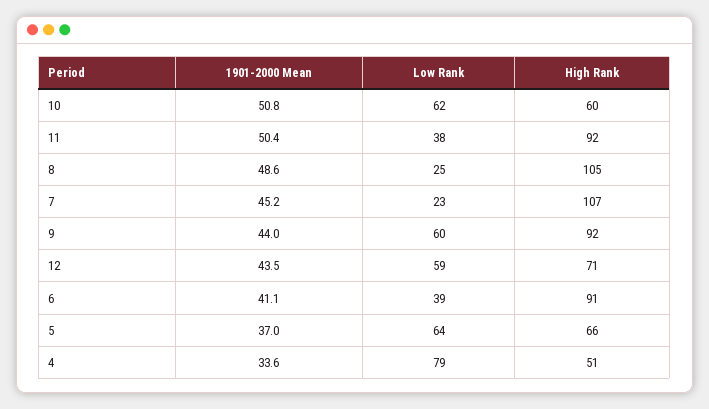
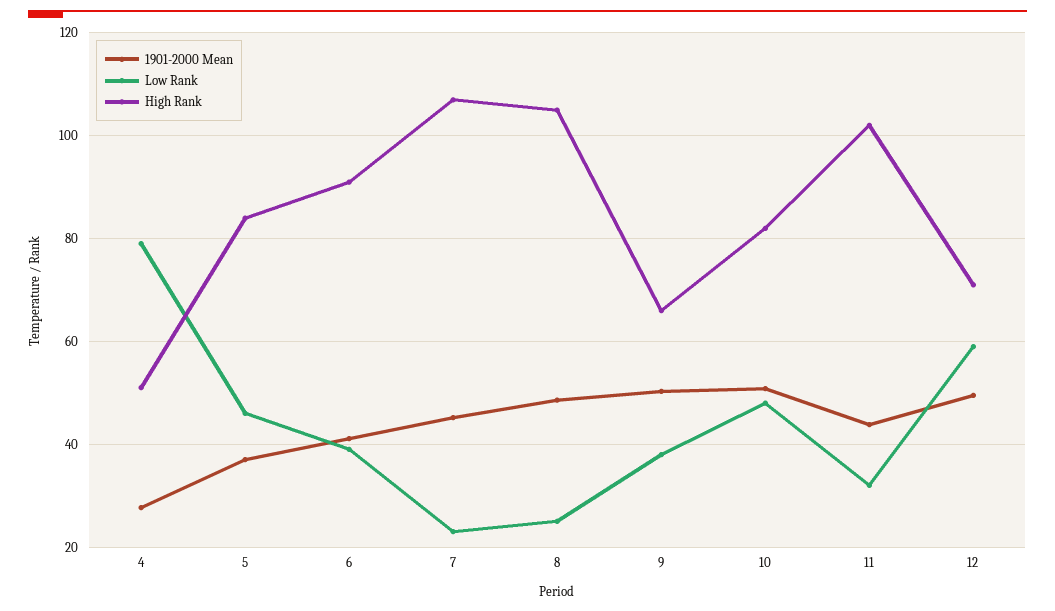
  {
    "1901-2000 Mean": {
      "10": 50.8,
-     "11": 50.4,
+     "11": 44,
      "8": 48.6,
      "7": 45.2,
-     "9": 44,
+     "9": 50,
-     "12": 43.5,
+     "12": 50,
      "6": 41.1,
      "5": 37,
-     "4": 33.6
+     "4": 28
    },
    "Low Rank": {
-     "10": 62,
+     "10": 48,
-     "11": 38,
+     "11": 32,
      "8": 25,
      "7": 23,
-     "9": 60,
+     "9": 38,
      "12": 59,
      "6": 39,
-     "5": 64,
+     "5": 46,
      "4": 79
    },
    "High Rank": {
-     "10": 60,
+     "10": 82,
-     "11": 92,
+     "11": 102,
      "8": 105,
      "7": 107,
-     "9": 92,
+     "9": 66,
      "12": 71,
      "6": 91,
-     "5": 66,
+     "5": 84,
      "4": 51
    }
  }

